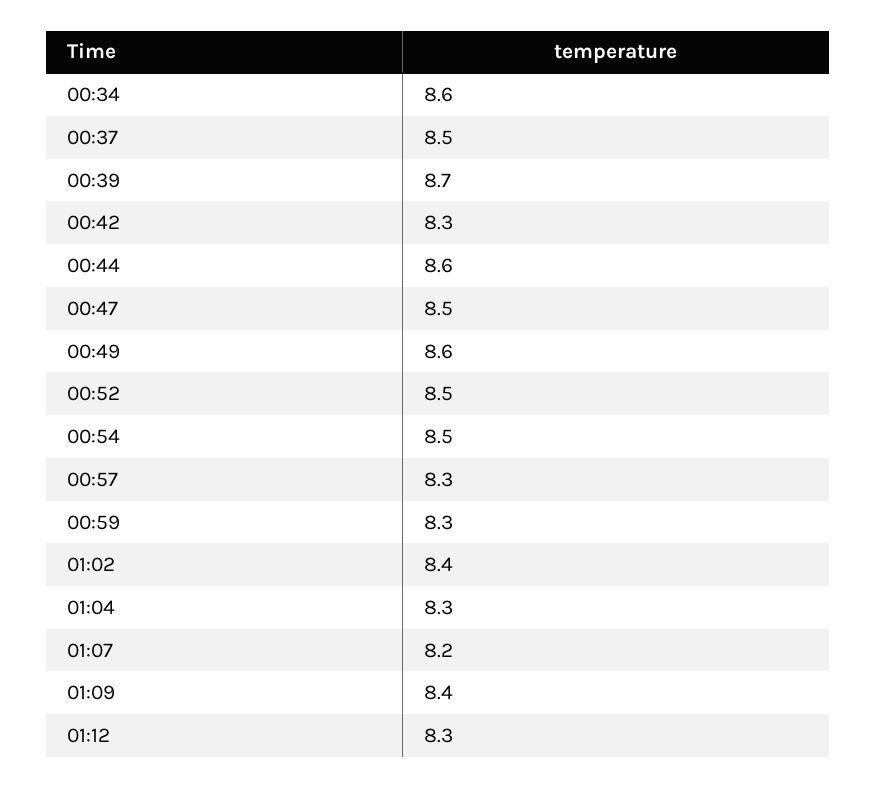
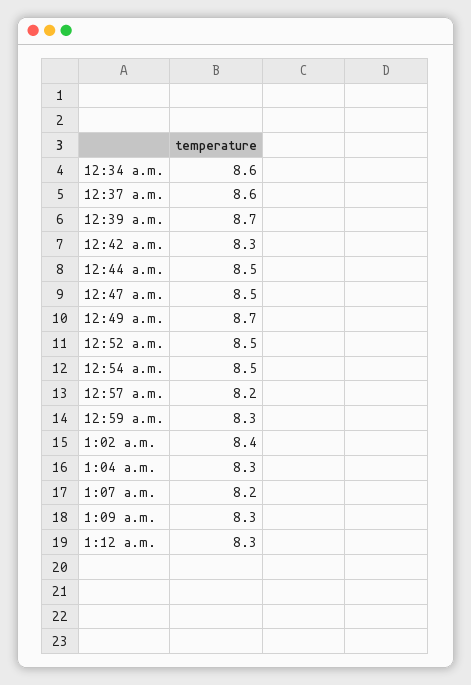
  {
    "00:34": 8.6,
-   "00:37": 8.5,
+   "00:37": 8.6,
    "00:39": 8.7,
    "00:42": 8.3,
-   "00:44": 8.6,
+   "00:44": 8.5,
    "00:47": 8.5,
-   "00:49": 8.6,
+   "00:49": 8.7,
    "00:52": 8.5,
    "00:54": 8.5,
-   "00:57": 8.3,
+   "00:57": 8.2,
    "00:59": 8.3,
    "01:02": 8.4,
    "01:04": 8.3,
    "01:07": 8.2,
-   "01:09": 8.4,
+   "01:09": 8.3,
    "01:12": 8.3
  }

